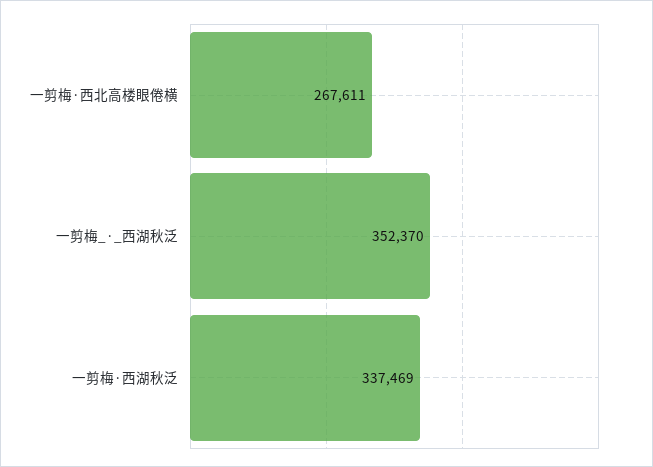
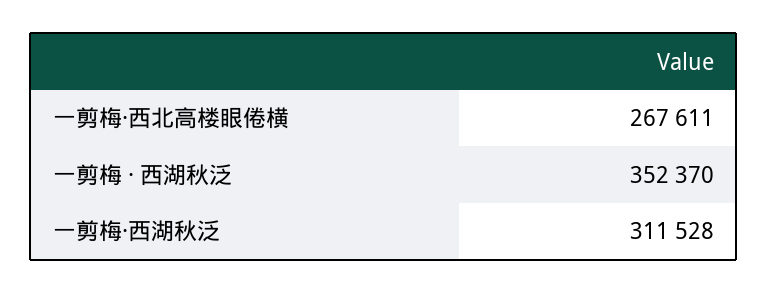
  {
    "一剪梅·西北高楼眼倦横": 267611,
    "一剪梅_·_西湖秋泛": 352370,
-   "一剪梅·西湖秋泛": 337469
+   "一剪梅·西湖秋泛": 311528
  }

